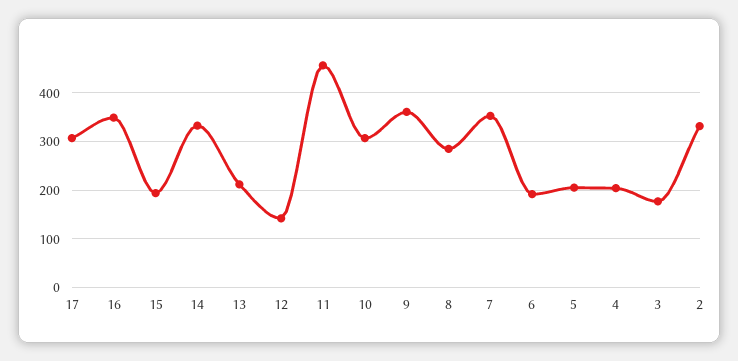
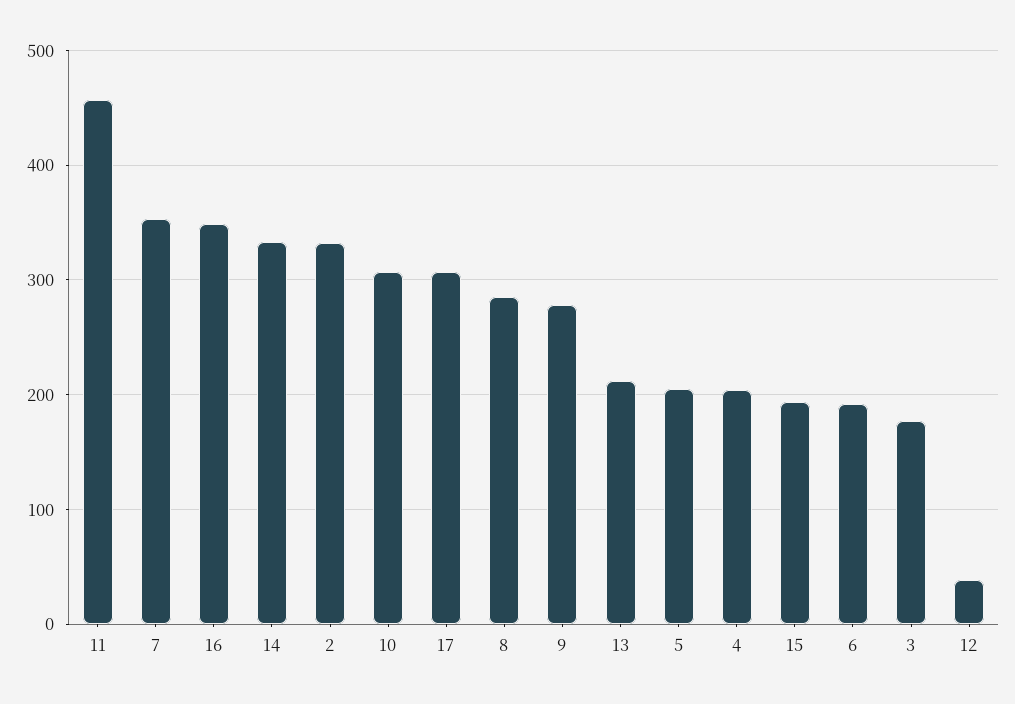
  {
    "17": 310,
    "16": 350,
    "15": 190,
    "14": 330,
    "13": 210,
-   "12": 140,
+   "12": 40,
    "11": 460,
    "10": 310,
-   "9": 360,
+   "9": 280,
    "8": 290,
    "7": 350,
    "6": 190,
    "5": 210,
    "4": 200,
    "3": 180,
    "2": 330
  }

